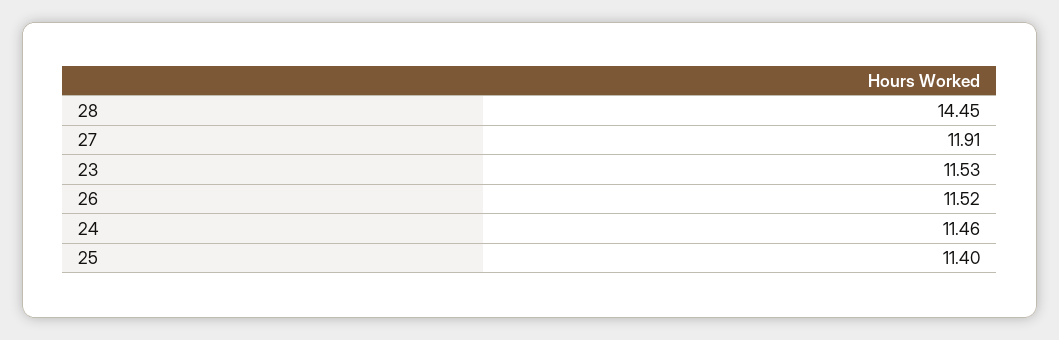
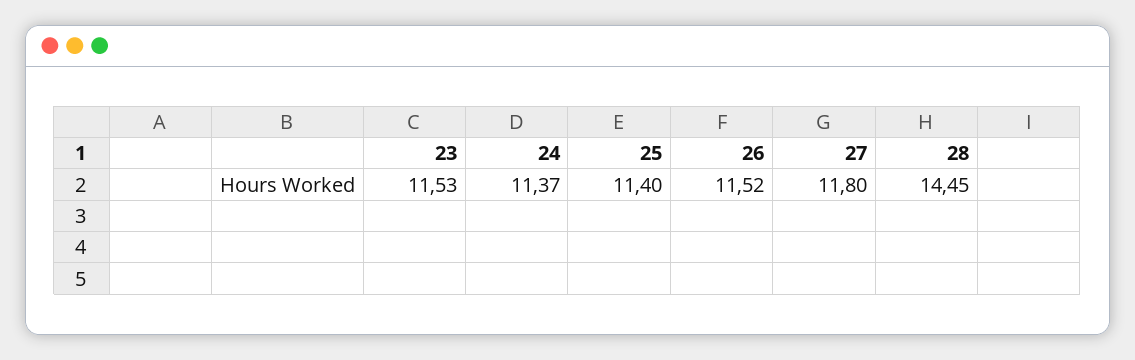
  {
    "28": 14.45,
-   "27": 11.91,
+   "27": 11.8,
    "23": 11.53,
    "26": 11.52,
-   "24": 11.46,
+   "24": 11.37,
    "25": 11.4
  }

